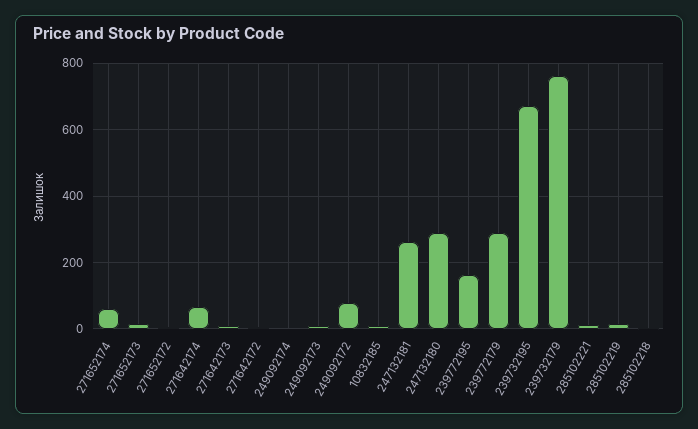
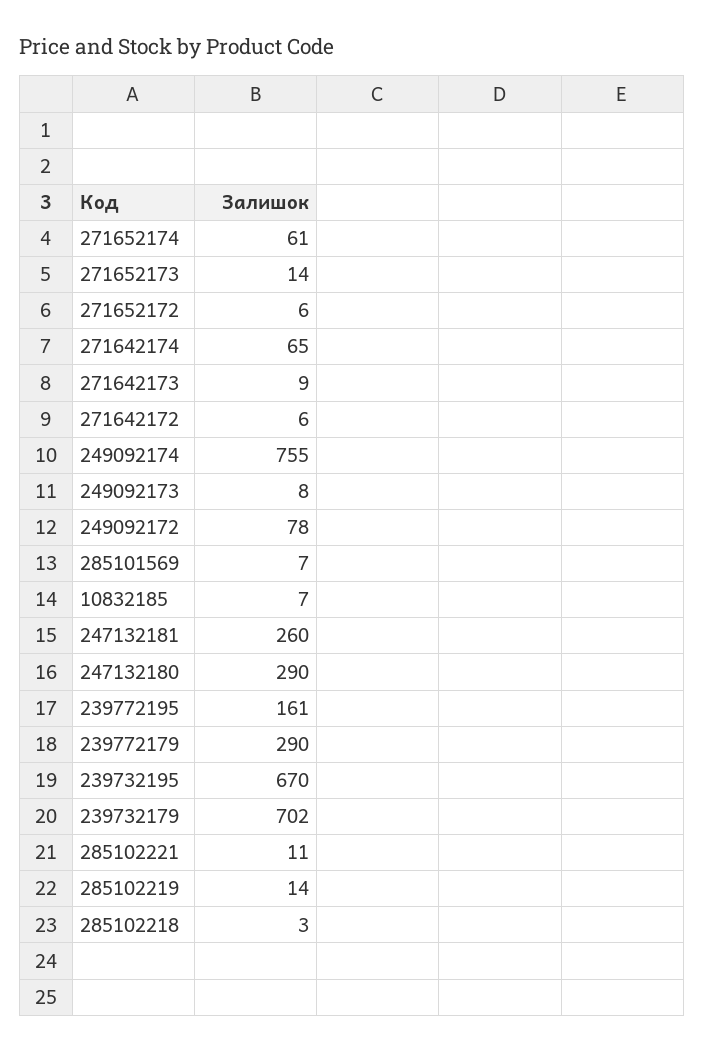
  {
    "271652174": 61,
    "271652173": 14,
    "271652172": 6,
    "271642174": 65,
    "271642173": 9,
    "271642172": 6,
-   "249092174": 0,
+   "249092174": 755,
    "249092173": 8,
    "249092172": 78,
    "10832185": 7,
    "247132181": 260,
    "247132180": 290,
    "239772195": 161,
    "239772179": 290,
    "239732195": 670,
-   "239732179": 760,
+   "239732179": 702,
    "285102221": 11,
    "285102219": 14,
-   "285102218": 3
+   "285102218": 3,
+   "285101569": 7
  }

